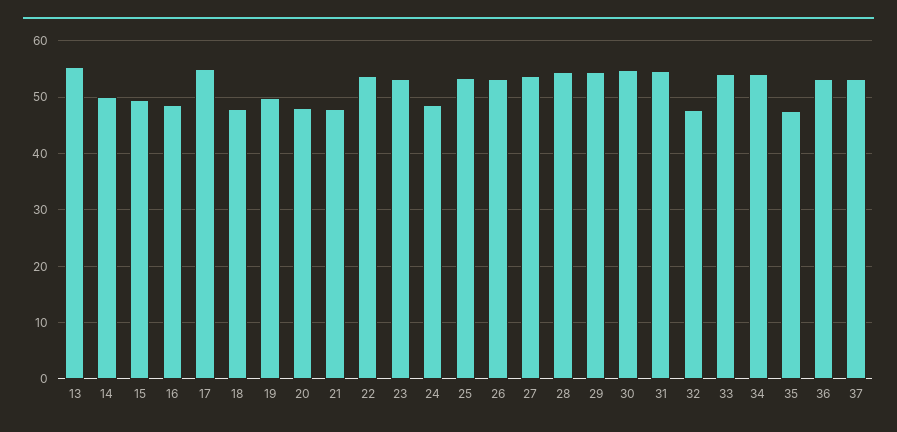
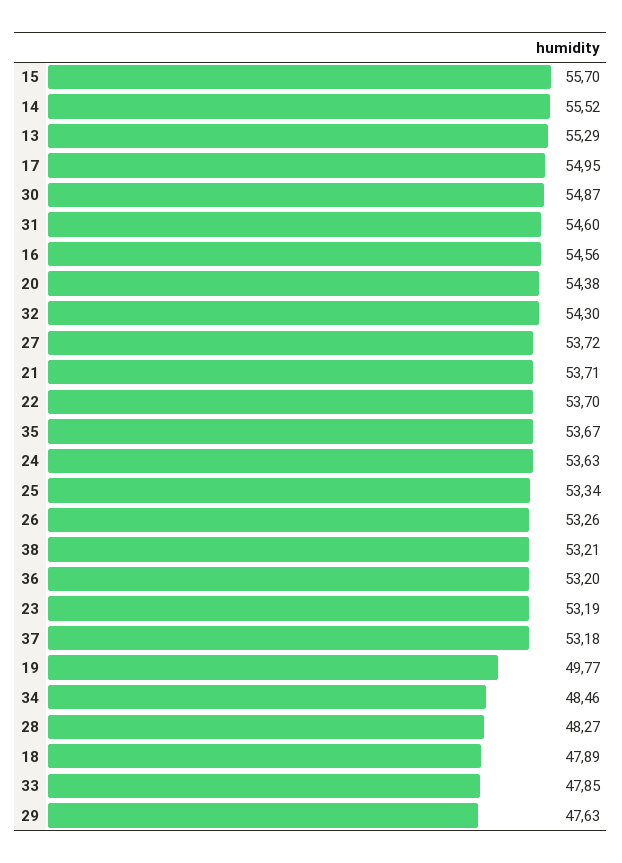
  {
    "13": 55.29,
-   "14": 50,
+   "14": 55.52,
-   "15": 50,
+   "15": 55.7,
-   "16": 48,
+   "16": 54.56,
    "17": 54.95,
    "18": 47.89,
    "19": 49.77,
-   "20": 48,
+   "20": 54.38,
-   "21": 48,
+   "21": 53.71,
    "22": 53.7,
    "23": 53.19,
-   "24": 48,
+   "24": 53.63,
    "25": 53.34,
    "26": 53.26,
    "27": 53.72,
-   "28": 54,
+   "28": 48.27,
-   "29": 54,
+   "29": 47.63,
    "30": 54.87,
    "31": 54.6,
-   "32": 48,
+   "32": 54.3,
-   "33": 54,
+   "33": 47.85,
-   "34": 54,
+   "34": 48.46,
-   "35": 48,
+   "35": 53.67,
    "36": 53.2,
-   "37": 53.18
+   "37": 53.18,
+   "38": 53.21
  }

